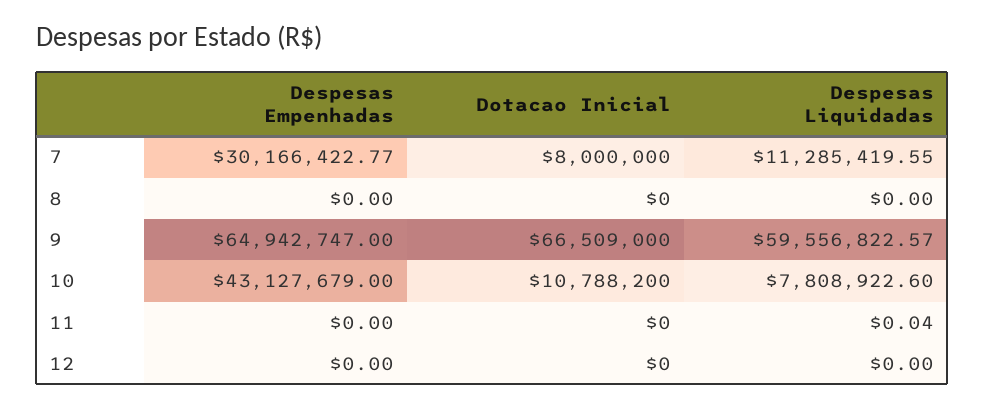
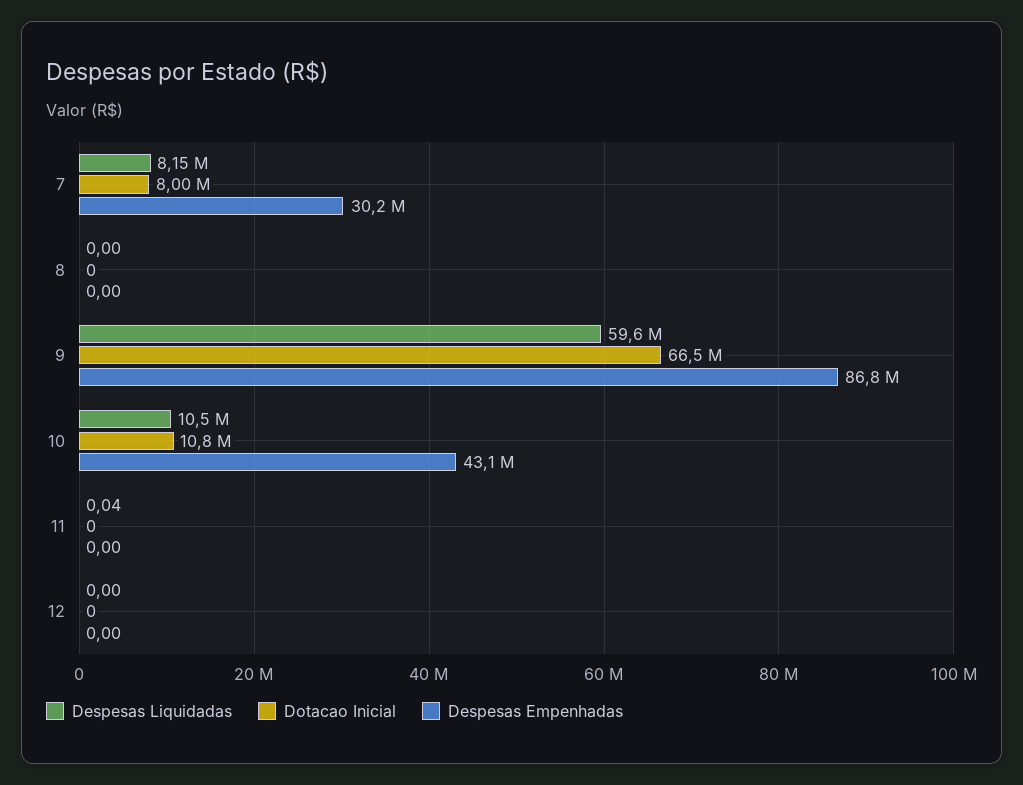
  {
    "Despesas Empenhadas": {
      "7": 30166422.77,
      "8": 0,
-     "9": 64942747,
+     "9": 86800000,
      "10": 43127679,
      "11": 0,
      "12": 0
    },
    "Dotacao Inicial": {
      "7": 8000000,
      "8": 0,
      "9": 66509000,
      "10": 10788200,
      "11": 0,
      "12": 0
    },
    "Despesas Liquidadas": {
-     "7": 11285419.55,
+     "7": 8150000,
      "8": 0,
      "9": 59556822.57,
-     "10": 7808922.6,
+     "10": 10500000,
      "11": 0.04,
      "12": 0
    }
  }

